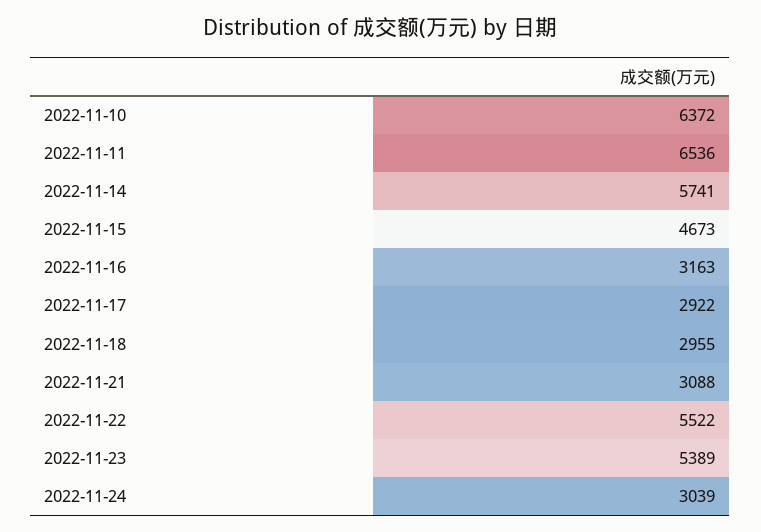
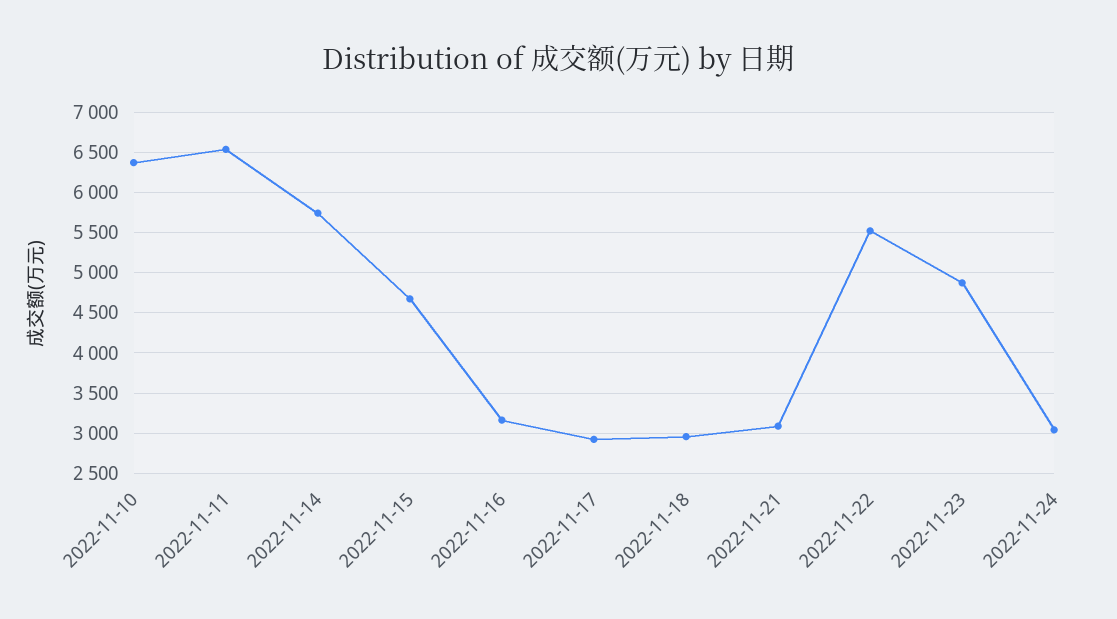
  {
    "2022-11-10": 6372,
    "2022-11-11": 6536,
    "2022-11-14": 5741,
    "2022-11-15": 4673,
    "2022-11-16": 3163,
    "2022-11-17": 2922,
    "2022-11-18": 2955,
    "2022-11-21": 3088,
    "2022-11-22": 5522,
-   "2022-11-23": 5389,
+   "2022-11-23": 4900,
    "2022-11-24": 3039
  }

